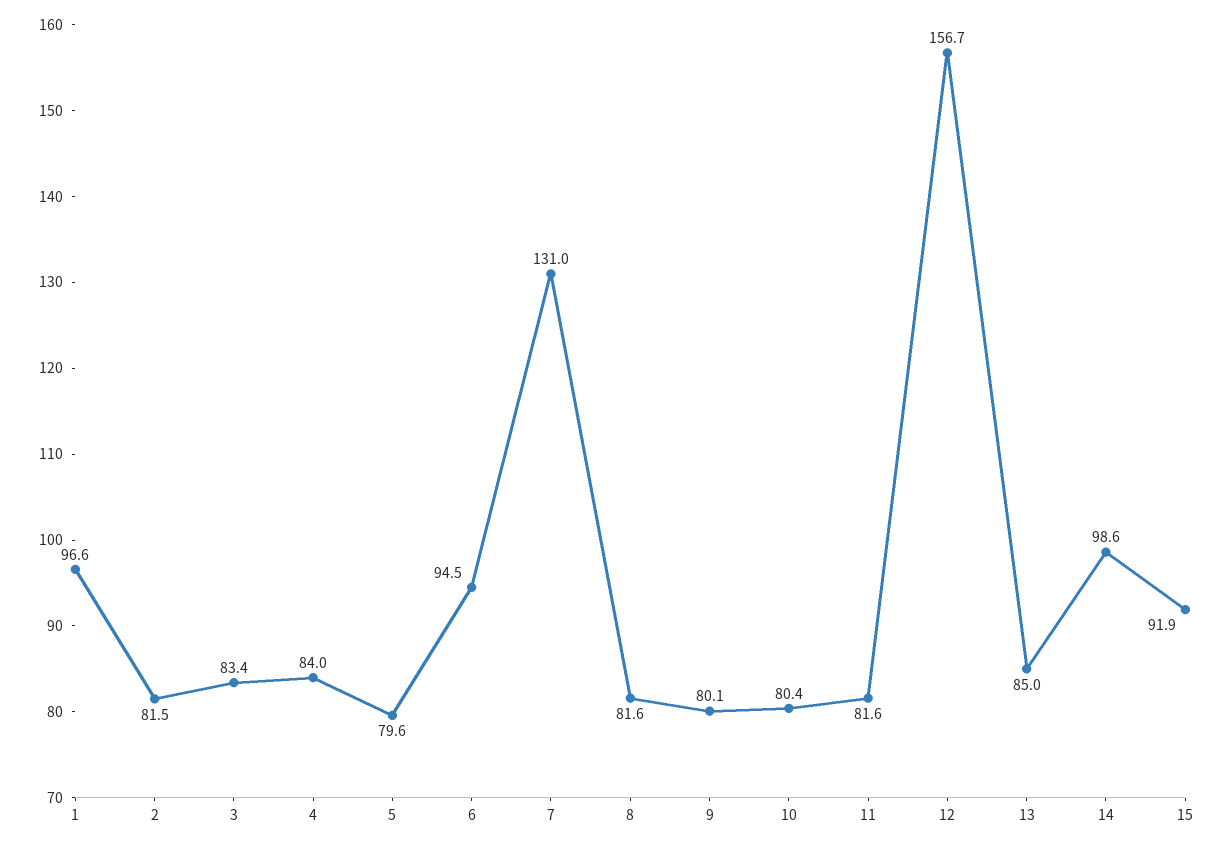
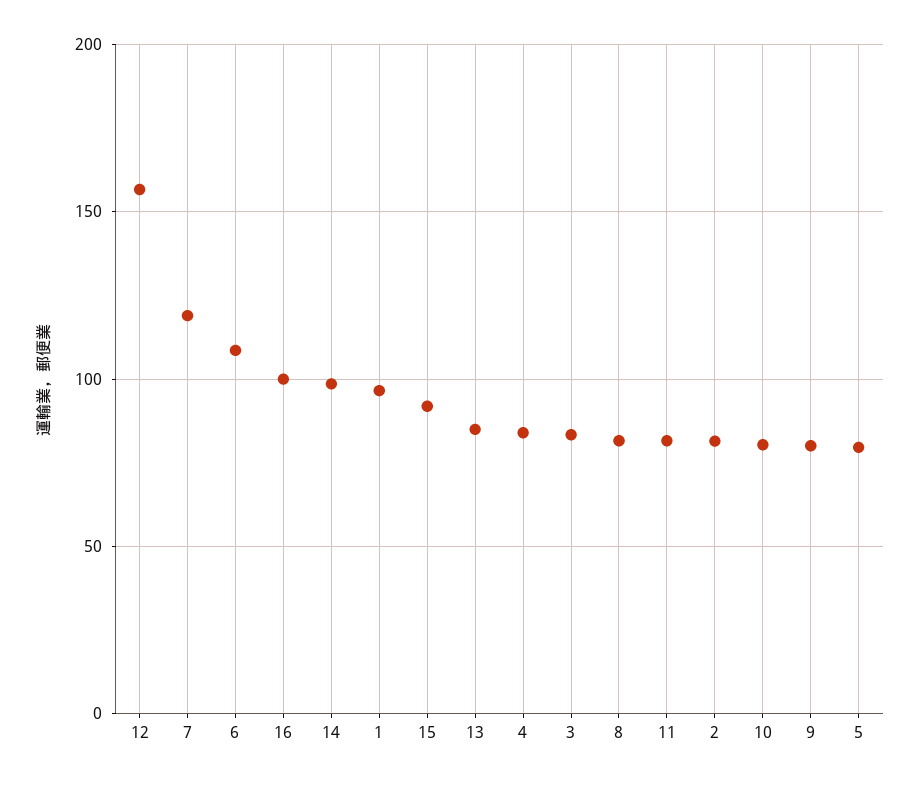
  {
    "1": 96.6,
    "2": 81.5,
    "3": 83.4,
    "4": 84,
    "5": 79.6,
-   "6": 94.5,
+   "6": 110,
-   "7": 131,
+   "7": 120,
    "8": 81.6,
    "9": 80.1,
    "10": 80.4,
    "11": 81.6,
    "12": 156.7,
    "13": 85,
    "14": 98.6,
-   "15": 91.9
+   "15": 91.9,
+   "16": 100
  }

